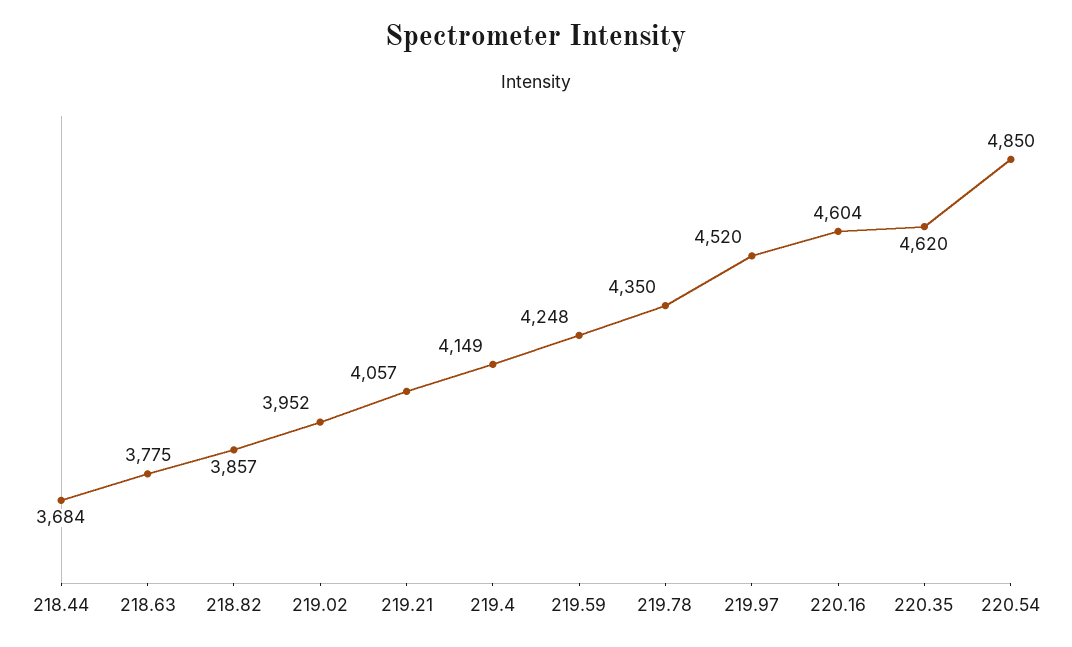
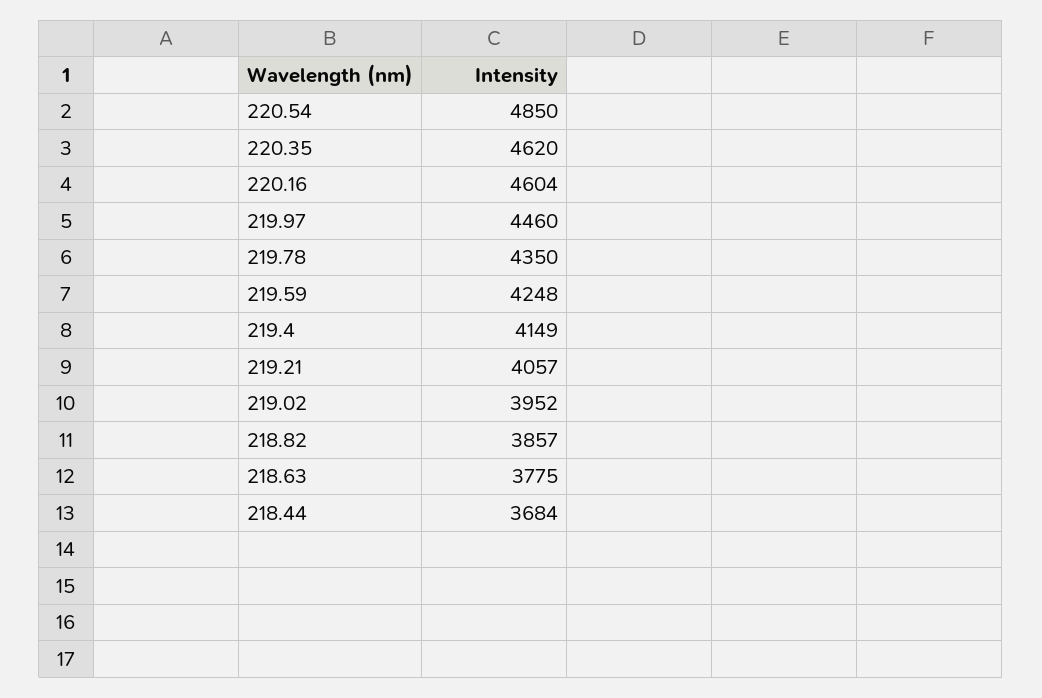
  {
    "218.44": 3684,
    "218.63": 3775,
    "218.82": 3857,
    "219.02": 3952,
    "219.21": 4057,
    "219.4": 4149,
    "219.59": 4248,
    "219.78": 4350,
-   "219.97": 4520,
+   "219.97": 4460,
    "220.16": 4604,
    "220.35": 4620,
    "220.54": 4850
  }

